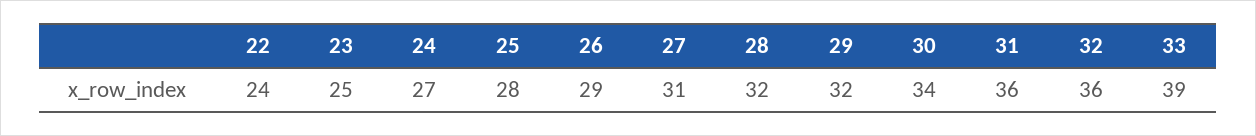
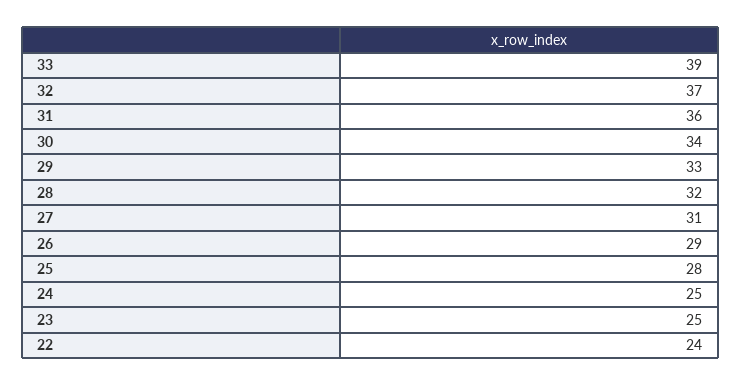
  {
    "22": 24,
    "23": 25,
-   "24": 27,
+   "24": 25,
    "25": 28,
    "26": 29,
    "27": 31,
    "28": 32,
-   "29": 32,
+   "29": 33,
    "30": 34,
    "31": 36,
-   "32": 36,
+   "32": 37,
    "33": 39
  }

